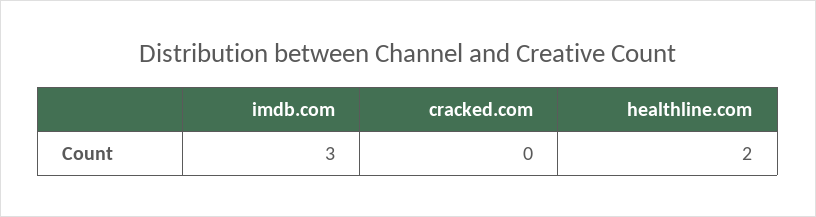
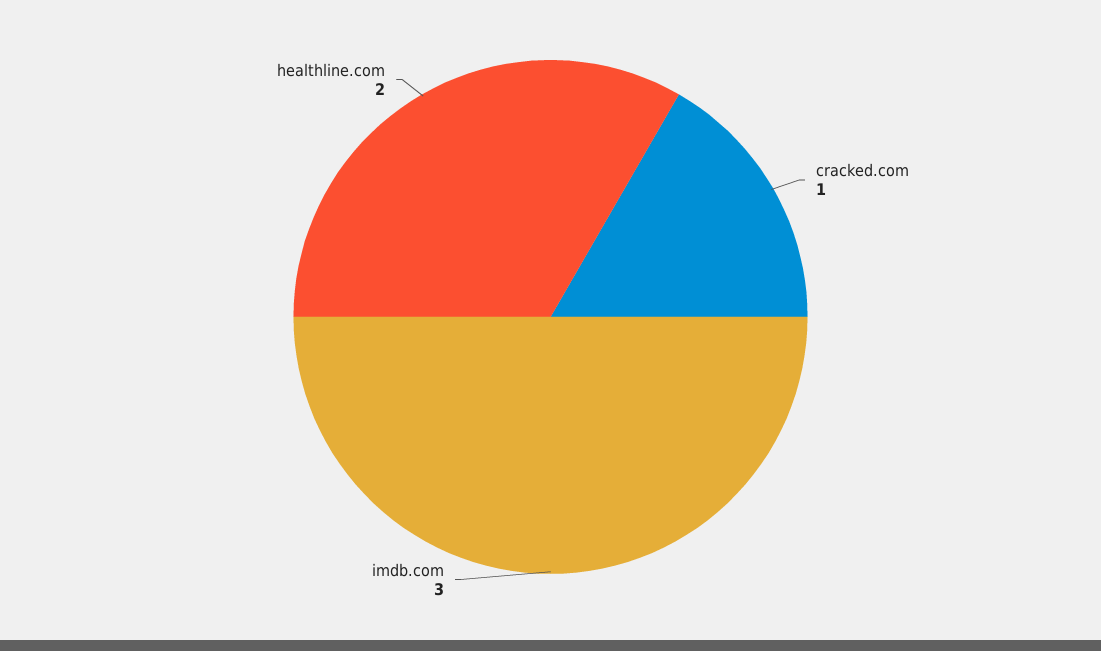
  {
    "imdb.com": 3,
-   "cracked.com": 0,
+   "cracked.com": 1,
    "healthline.com": 2
  }

